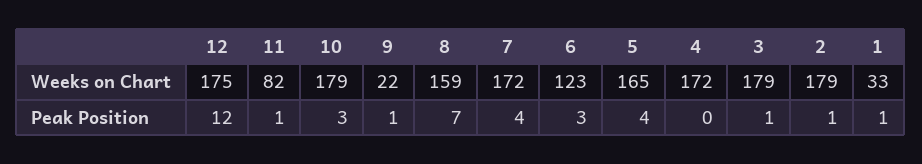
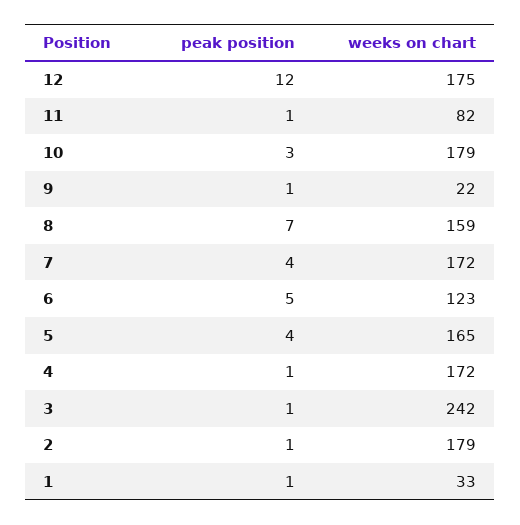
  {
    "12": {
      "Weeks on Chart": 175,
      "Peak Position": 12
    },
    "11": {
      "Weeks on Chart": 82,
      "Peak Position": 1
    },
    "10": {
      "Weeks on Chart": 179,
      "Peak Position": 3
    },
    "9": {
      "Weeks on Chart": 22,
      "Peak Position": 1
    },
    "8": {
      "Weeks on Chart": 159,
      "Peak Position": 7
    },
    "7": {
      "Weeks on Chart": 172,
      "Peak Position": 4
    },
    "6": {
      "Weeks on Chart": 123,
-     "Peak Position": 3
+     "Peak Position": 5
    },
    "5": {
      "Weeks on Chart": 165,
      "Peak Position": 4
    },
    "4": {
      "Weeks on Chart": 172,
-     "Peak Position": 0
+     "Peak Position": 1
    },
    "3": {
-     "Weeks on Chart": 179,
+     "Weeks on Chart": 242,
      "Peak Position": 1
    },
    "2": {
      "Weeks on Chart": 179,
      "Peak Position": 1
    },
    "1": {
      "Weeks on Chart": 33,
      "Peak Position": 1
    }
  }

